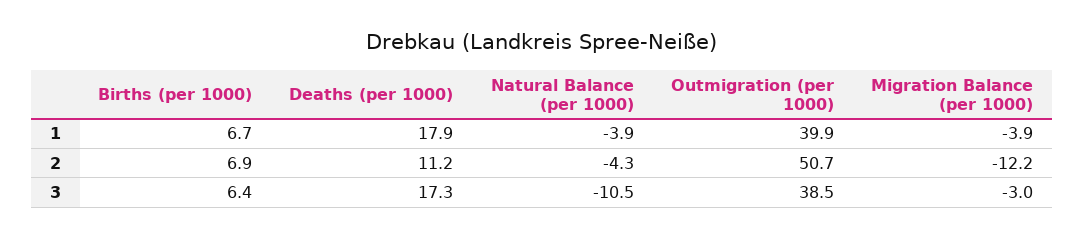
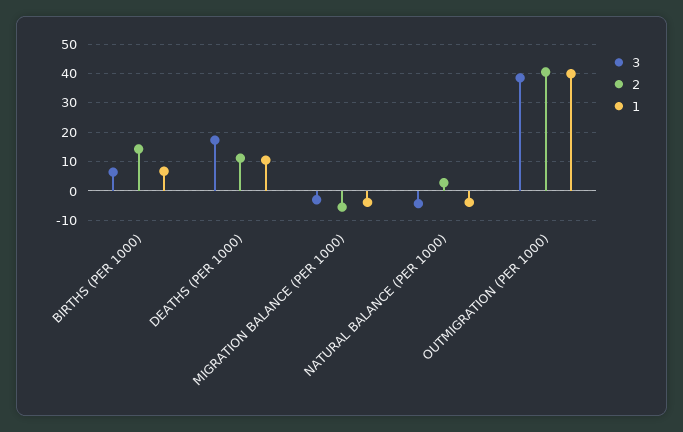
  {
    "1": {
      "Births (per 1000)": 6.7,
-     "Deaths (per 1000)": 17.9,
+     "Deaths (per 1000)": 10,
      "Natural Balance (per 1000)": -3.9,
      "Outmigration (per 1000)": 39.9,
      "Migration Balance (per 1000)": -3.9
    },
    "2": {
-     "Births (per 1000)": 6.9,
+     "Births (per 1000)": 15,
      "Deaths (per 1000)": 11.2,
-     "Natural Balance (per 1000)": -4.3,
+     "Natural Balance (per 1000)": 2.5,
-     "Outmigration (per 1000)": 50.7,
+     "Outmigration (per 1000)": 40,
-     "Migration Balance (per 1000)": -12.2
+     "Migration Balance (per 1000)": -5
    },
    "3": {
      "Births (per 1000)": 6.4,
      "Deaths (per 1000)": 17.3,
-     "Natural Balance (per 1000)": -10.5,
+     "Natural Balance (per 1000)": -5,
      "Outmigration (per 1000)": 38.5,
      "Migration Balance (per 1000)": -3
    }
  }

